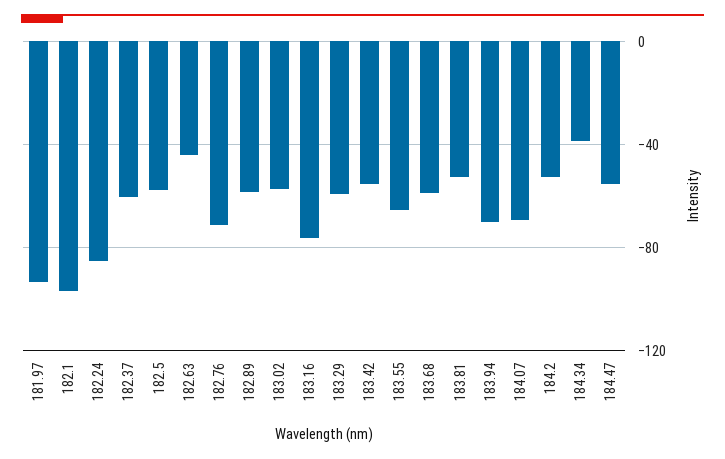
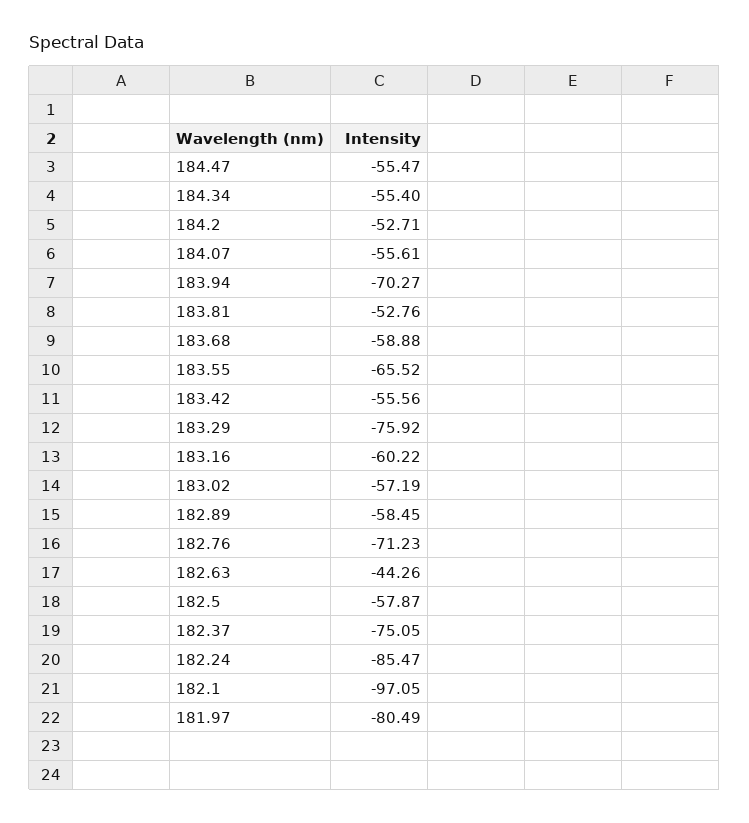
  {
-   "181.97": -95,
+   "181.97": -80.49,
    "182.1": -97.05,
    "182.24": -85.47,
-   "182.37": -60,
+   "182.37": -75.05,
    "182.5": -57.87,
    "182.63": -44.26,
    "182.76": -71.23,
    "182.89": -58.45,
    "183.02": -57.19,
-   "183.16": -75,
+   "183.16": -60.22,
-   "183.29": -60,
+   "183.29": -75.92,
    "183.42": -55.56,
    "183.55": -65.52,
    "183.68": -58.88,
    "183.81": -52.76,
    "183.94": -70.27,
-   "184.07": -70,
+   "184.07": -55.61,
    "184.2": -52.71,
-   "184.34": -40,
+   "184.34": -55.4,
    "184.47": -55.47
  }

